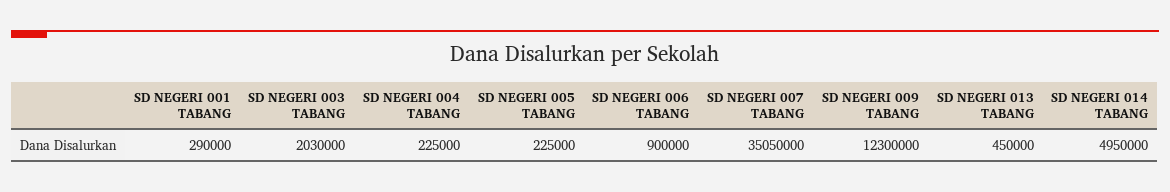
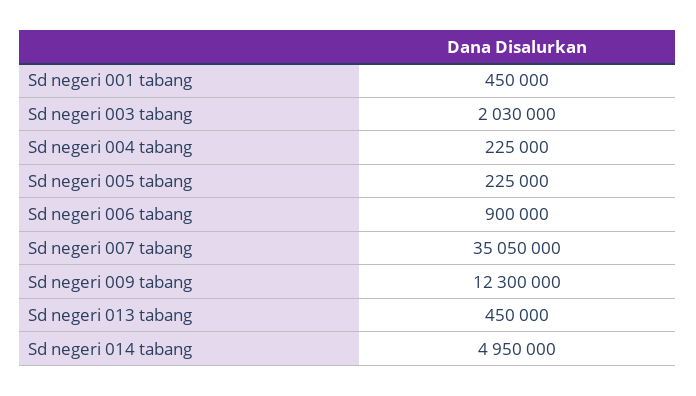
  {
-   "SD NEGERI 001 TABANG": 290000,
+   "SD NEGERI 001 TABANG": 450000,
    "SD NEGERI 003 TABANG": 2030000,
    "SD NEGERI 004 TABANG": 225000,
    "SD NEGERI 005 TABANG": 225000,
    "SD NEGERI 006 TABANG": 900000,
    "SD NEGERI 007 TABANG": 35050000,
    "SD NEGERI 009 TABANG": 12300000,
    "SD NEGERI 013 TABANG": 450000,
    "SD NEGERI 014 TABANG": 4950000
  }

